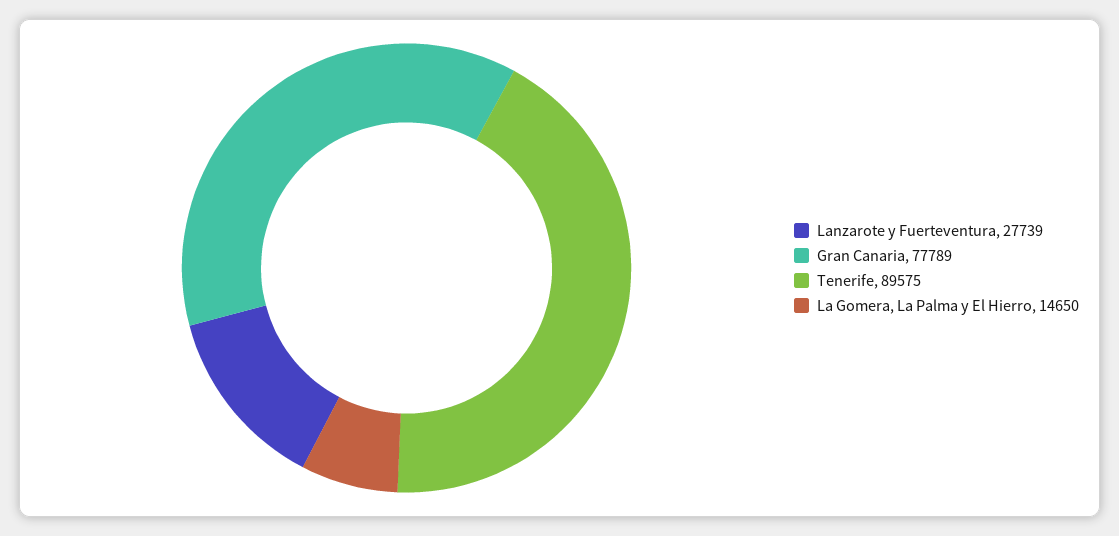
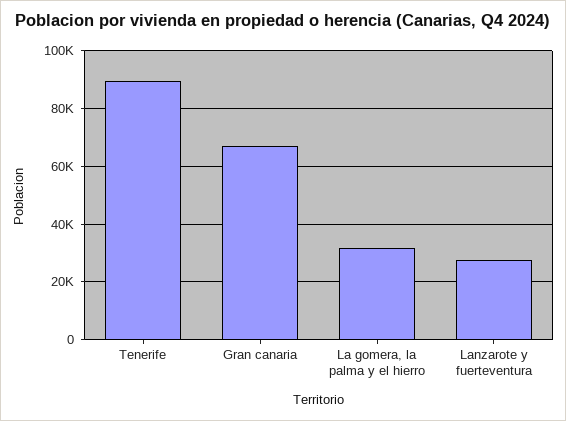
  {
    "Lanzarote y Fuerteventura": 27739,
-   "Gran Canaria": 77789,
+   "Gran Canaria": 67500,
    "Tenerife": 89575,
-   "La Gomera, La Palma y El Hierro": 14650
+   "La Gomera, La Palma y El Hierro": 32500
  }

